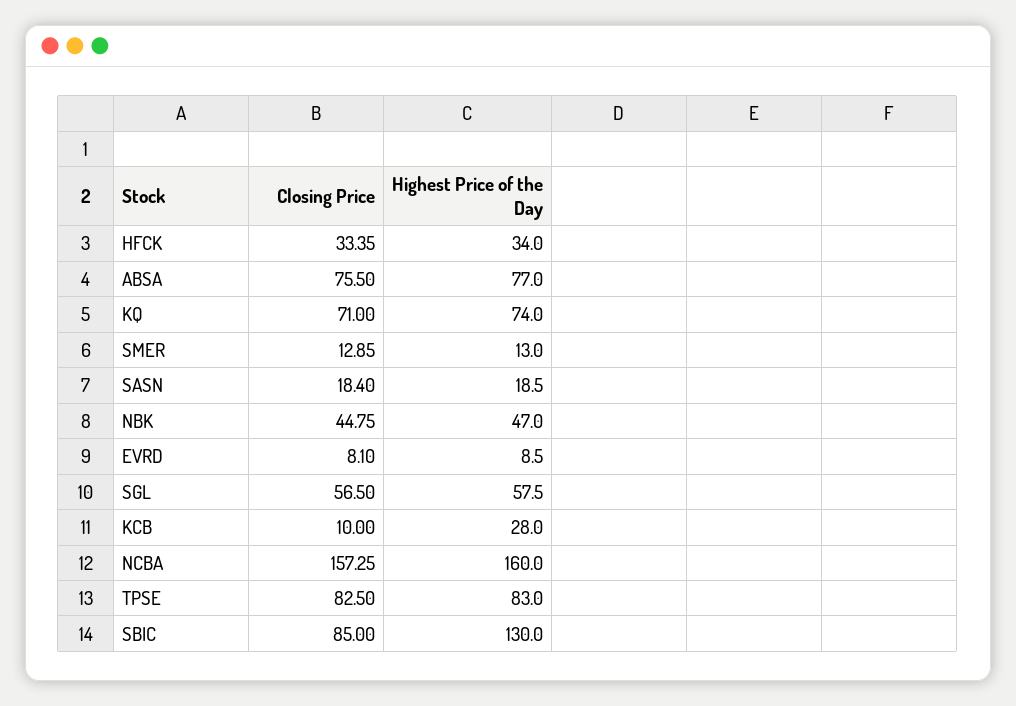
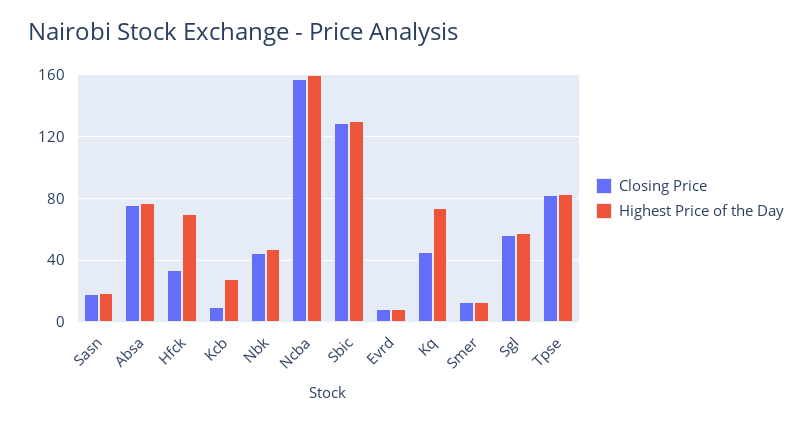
  {
    "Closing Price": {
      "HFCK": 33.35,
      "ABSA": 75.5,
-     "KQ": 71,
+     "KQ": 45,
      "SMER": 12.85,
      "SASN": 18.4,
      "NBK": 44.75,
      "EVRD": 8.1,
      "SGL": 56.5,
      "KCB": 10,
      "NCBA": 157.25,
      "TPSE": 82.5,
-     "SBIC": 85
+     "SBIC": 130
    },
    "Highest Price of the Day": {
-     "HFCK": 34,
+     "HFCK": 70,
      "ABSA": 77,
      "KQ": 74,
      "SMER": 13,
      "SASN": 18.5,
      "NBK": 47,
      "EVRD": 8.5,
      "SGL": 57.5,
      "KCB": 28,
      "NCBA": 160,
      "TPSE": 83,
      "SBIC": 130
    }
  }

